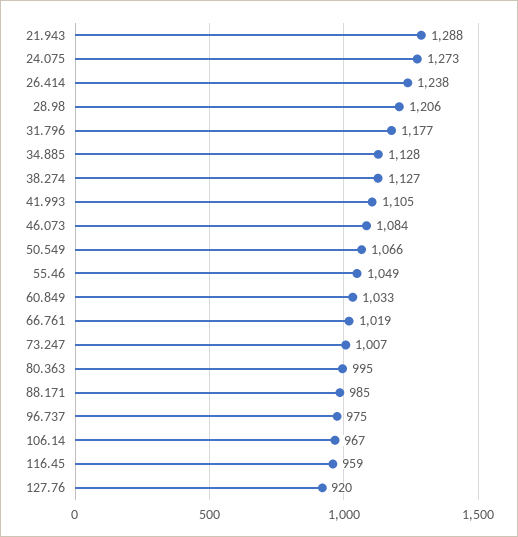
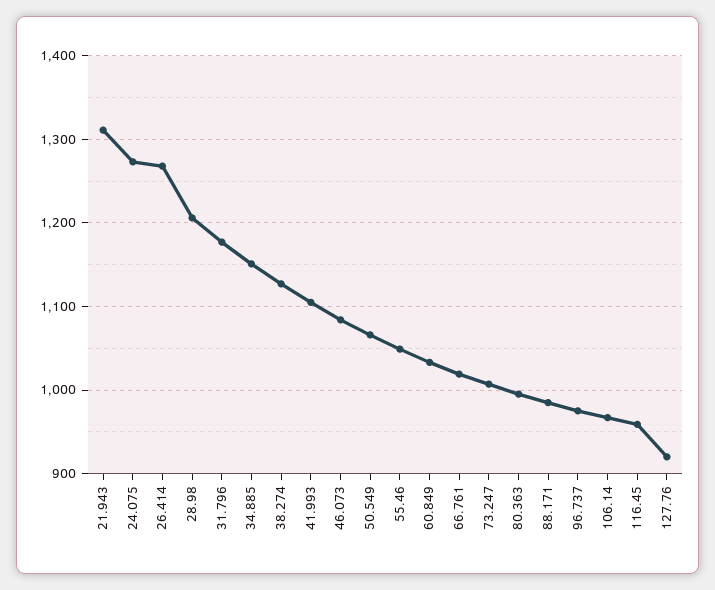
  {
-   "21.943": 1288,
+   "21.943": 1310,
    "24.075": 1273,
-   "26.414": 1238,
+   "26.414": 1270,
    "28.98": 1206,
    "31.796": 1177,
-   "34.885": 1128,
+   "34.885": 1150,
    "38.274": 1127,
    "41.993": 1105,
    "46.073": 1084,
    "50.549": 1066,
    "55.46": 1049,
    "60.849": 1033,
    "66.761": 1019,
    "73.247": 1007,
    "80.363": 995,
    "88.171": 985,
    "96.737": 975,
    "106.14": 967,
    "116.45": 959,
    "127.76": 920
  }

